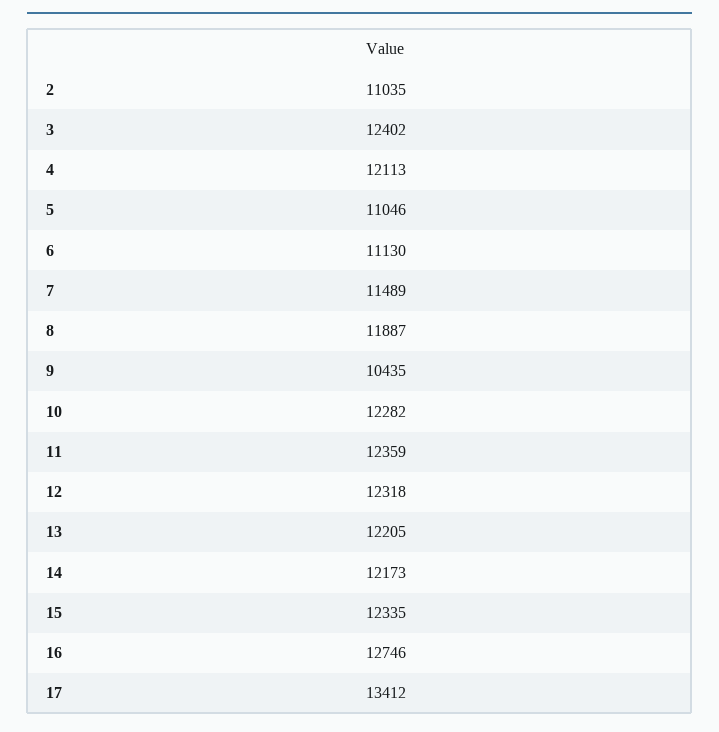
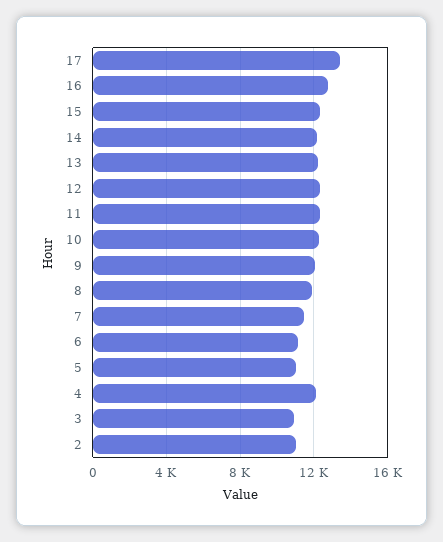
  {
    "2": 11035,
-   "3": 12402,
+   "3": 11000,
    "4": 12113,
    "5": 11046,
    "6": 11130,
    "7": 11489,
    "8": 11887,
-   "9": 10435,
+   "9": 12000,
    "10": 12282,
    "11": 12359,
    "12": 12318,
    "13": 12205,
    "14": 12173,
    "15": 12335,
    "16": 12746,
    "17": 13412
  }

